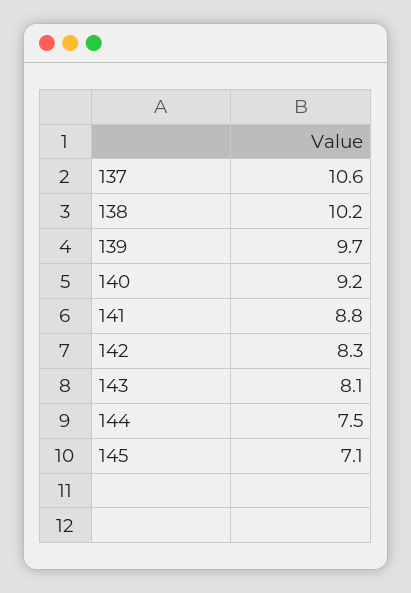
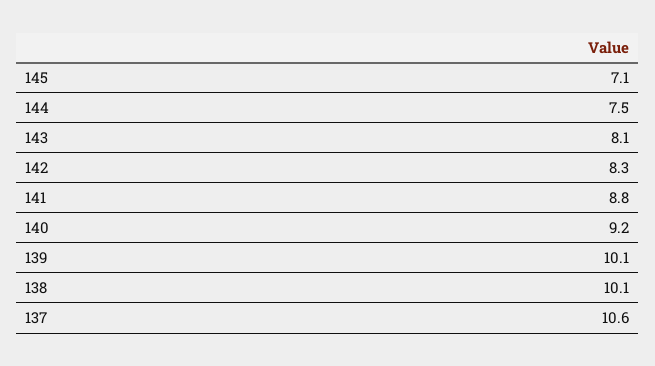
  {
    "137": 10.6,
-   "138": 10.2,
+   "138": 10.1,
-   "139": 9.7,
+   "139": 10.1,
    "140": 9.2,
    "141": 8.8,
    "142": 8.3,
    "143": 8.1,
    "144": 7.5,
    "145": 7.1
  }

